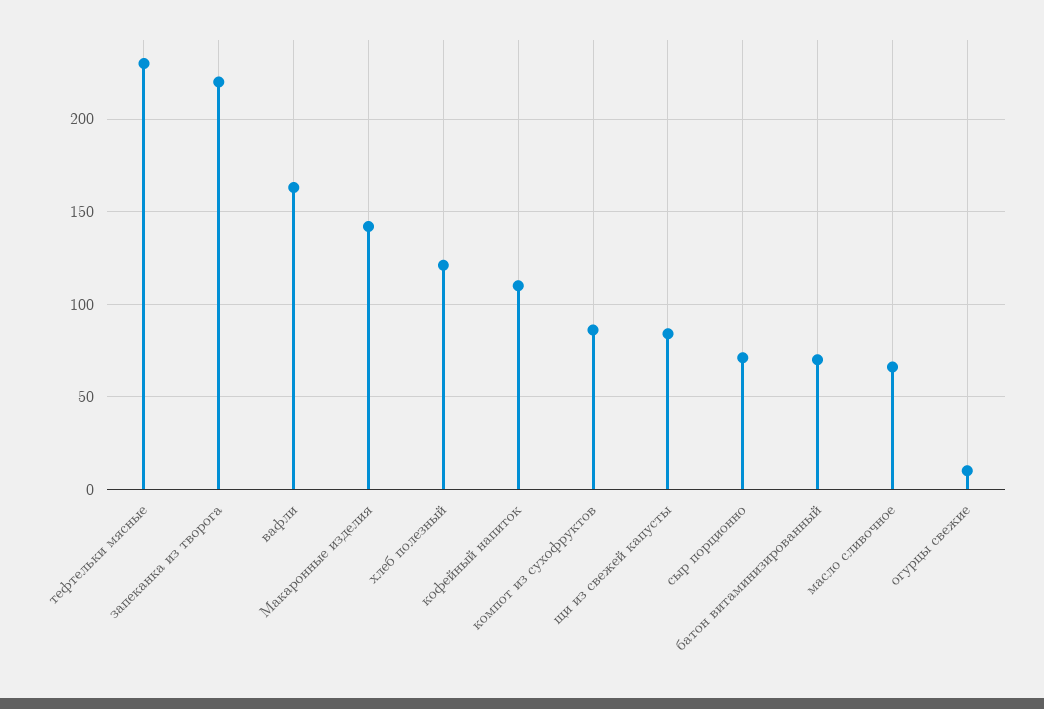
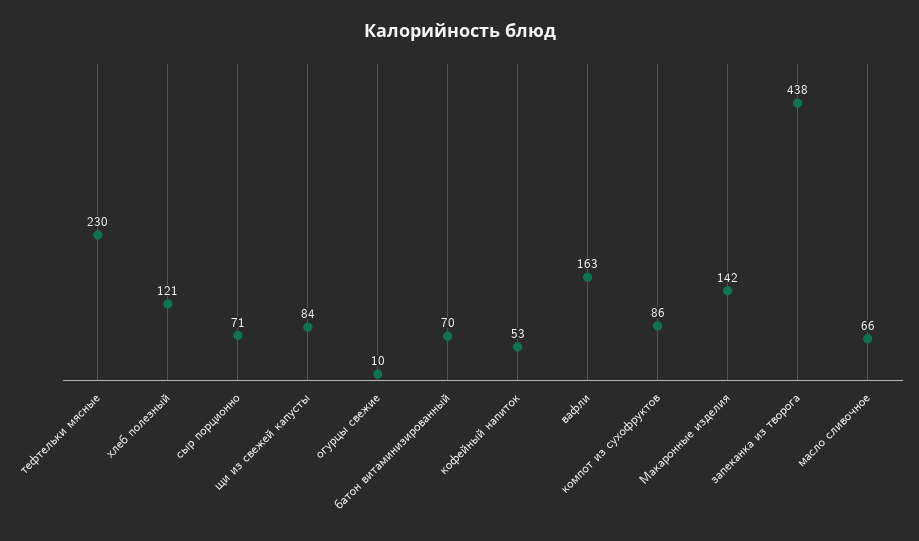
  {
    "тефтельки мясные": 230,
-   "запеканка из творога": 220,
+   "запеканка из творога": 438,
    "вафли": 163,
    "Макаронные изделия": 142,
    "хлеб полезный": 121,
-   "кофейный напиток": 110,
+   "кофейный напиток": 53,
    "компот из сухофруктов": 86,
    "щи из свежей капусты": 84,
    "сыр порционно": 71,
    "батон витаминизированный": 70,
    "масло сливочное": 66,
    "огурцы свежие": 10
  }

